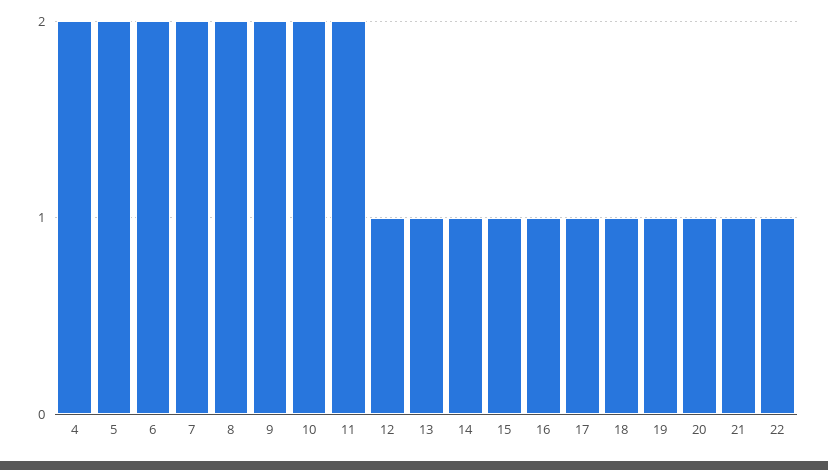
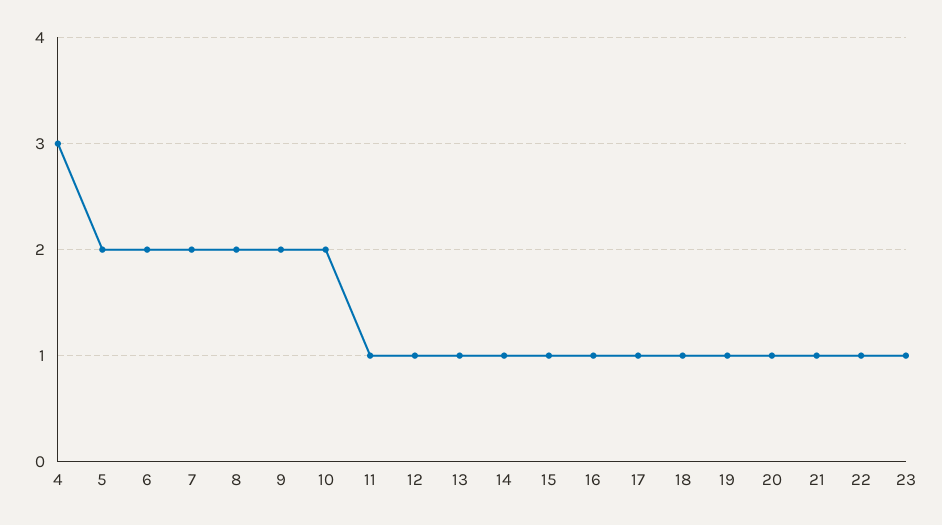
  {
-   "4": 2,
+   "4": 3,
    "5": 2,
    "6": 2,
    "7": 2,
    "8": 2,
    "9": 2,
    "10": 2,
-   "11": 2,
+   "11": 1,
    "12": 1,
    "13": 1,
    "14": 1,
    "15": 1,
    "16": 1,
    "17": 1,
    "18": 1,
    "19": 1,
    "20": 1,
    "21": 1,
-   "22": 1
+   "22": 1,
+   "23": 1
  }

